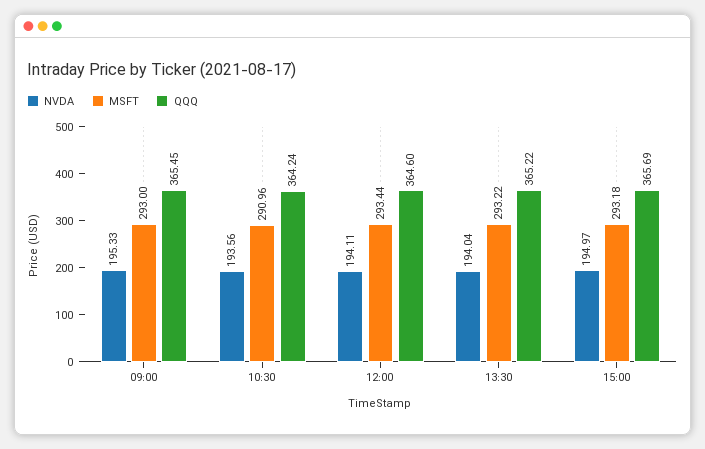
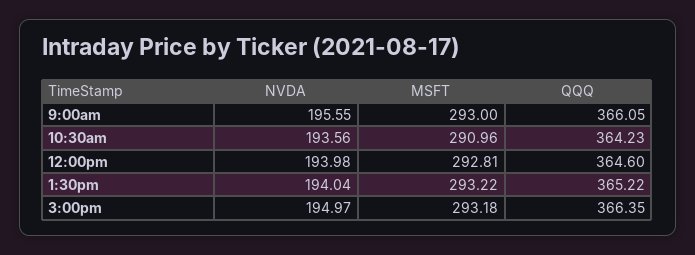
  {
    "NVDA": {
-     "09:00": 195.33,
+     "09:00": 195.55,
      "10:30": 193.56,
-     "12:00": 194.11,
+     "12:00": 193.98,
      "13:30": 194.04,
      "15:00": 194.97
    },
    "MSFT": {
      "09:00": 293,
      "10:30": 290.96,
-     "12:00": 293.44,
+     "12:00": 292.81,
      "13:30": 293.22,
      "15:00": 293.18
    },
    "QQQ": {
-     "09:00": 365.45,
+     "09:00": 366.05,
-     "10:30": 364.24,
+     "10:30": 364.23,
      "12:00": 364.6,
      "13:30": 365.22,
-     "15:00": 365.69
+     "15:00": 366.35
    }
  }

